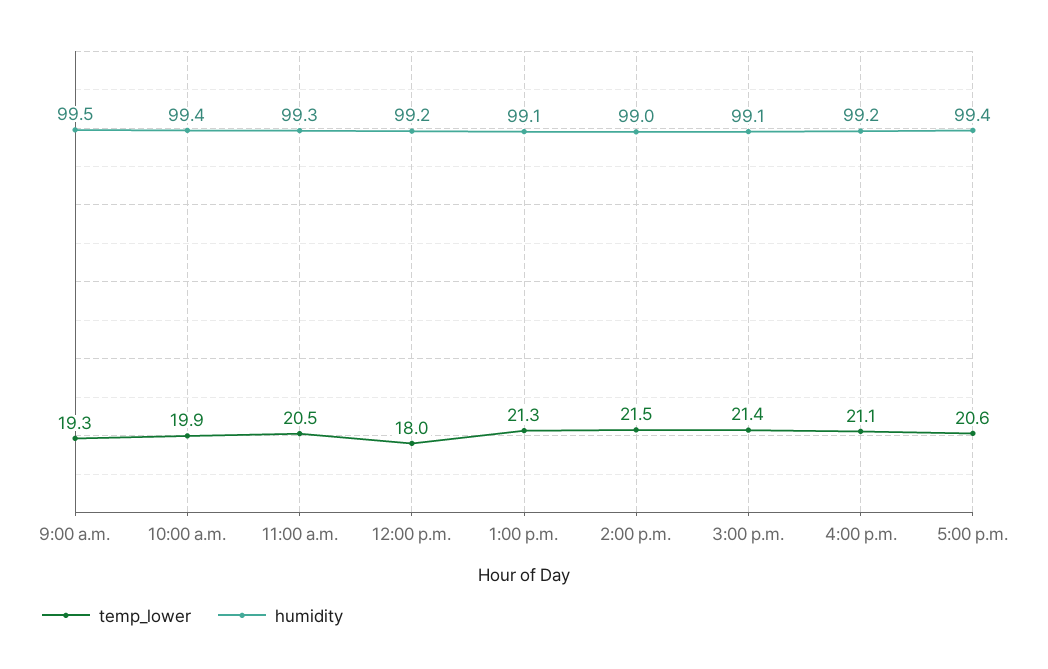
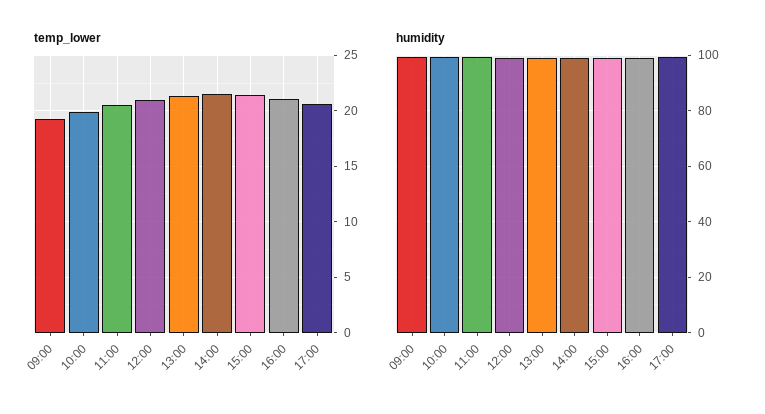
  {
    "temp_lower": {
      "9:00 a.m.": 19.3,
      "10:00 a.m.": 19.9,
      "11:00 a.m.": 20.5,
-     "12:00 p.m.": 18,
+     "12:00 p.m.": 21,
      "1:00 p.m.": 21.3,
      "2:00 p.m.": 21.5,
      "3:00 p.m.": 21.4,
      "4:00 p.m.": 21.1,
      "5:00 p.m.": 20.6
    },
    "humidity": {
      "9:00 a.m.": 99.5,
      "10:00 a.m.": 99.4,
      "11:00 a.m.": 99.3,
      "12:00 p.m.": 99.2,
      "1:00 p.m.": 99.1,
      "2:00 p.m.": 99,
      "3:00 p.m.": 99.1,
      "4:00 p.m.": 99.2,
      "5:00 p.m.": 99.4
    }
  }

